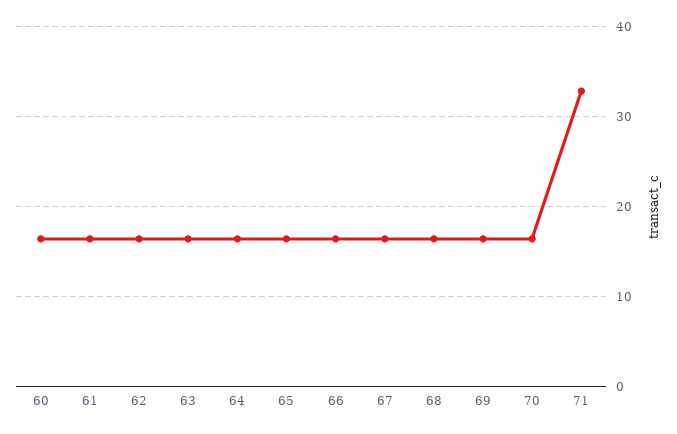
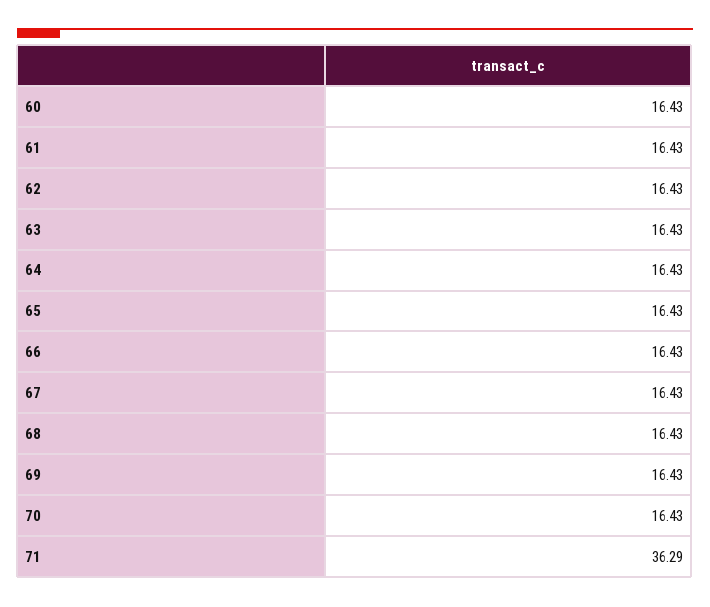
  {
    "60": 16.43,
    "61": 16.43,
    "62": 16.43,
    "63": 16.43,
    "64": 16.43,
    "65": 16.43,
    "66": 16.43,
    "67": 16.43,
    "68": 16.43,
    "69": 16.43,
    "70": 16.43,
-   "71": 33
+   "71": 36.29
  }

